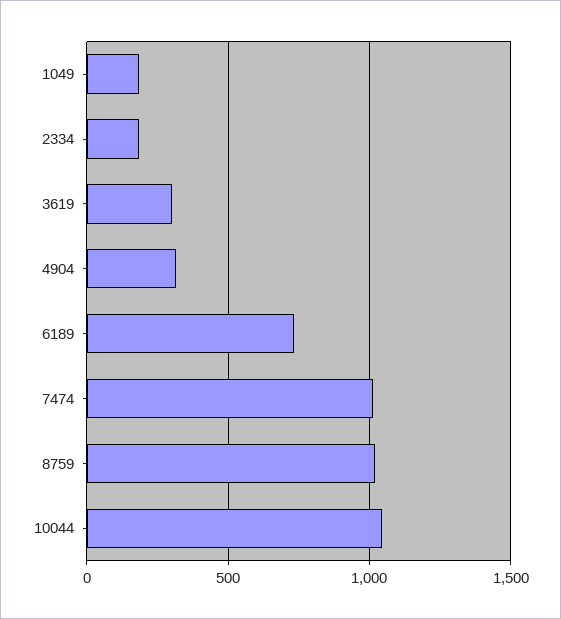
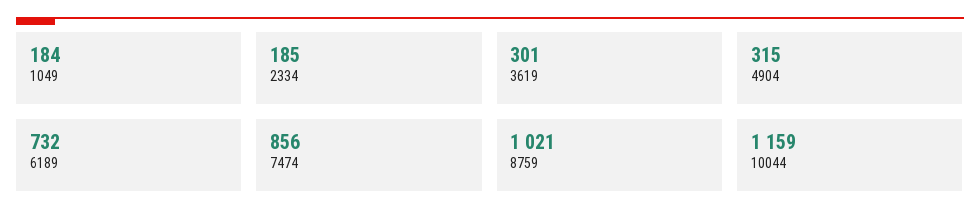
  {
    "1049": 184,
    "2334": 185,
    "3619": 301,
    "4904": 315,
    "6189": 732,
-   "7474": 1000,
+   "7474": 856,
    "8759": 1021,
-   "10044": 1050
+   "10044": 1159
  }

